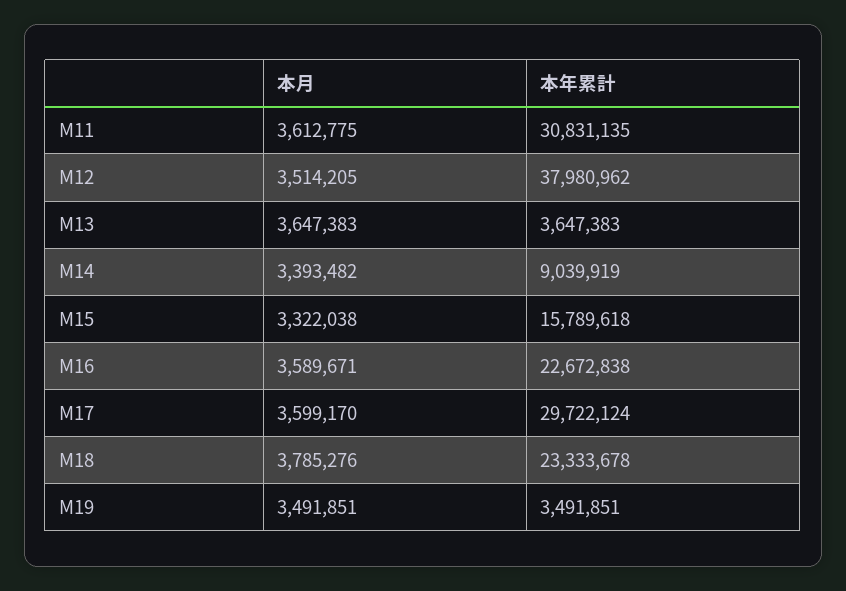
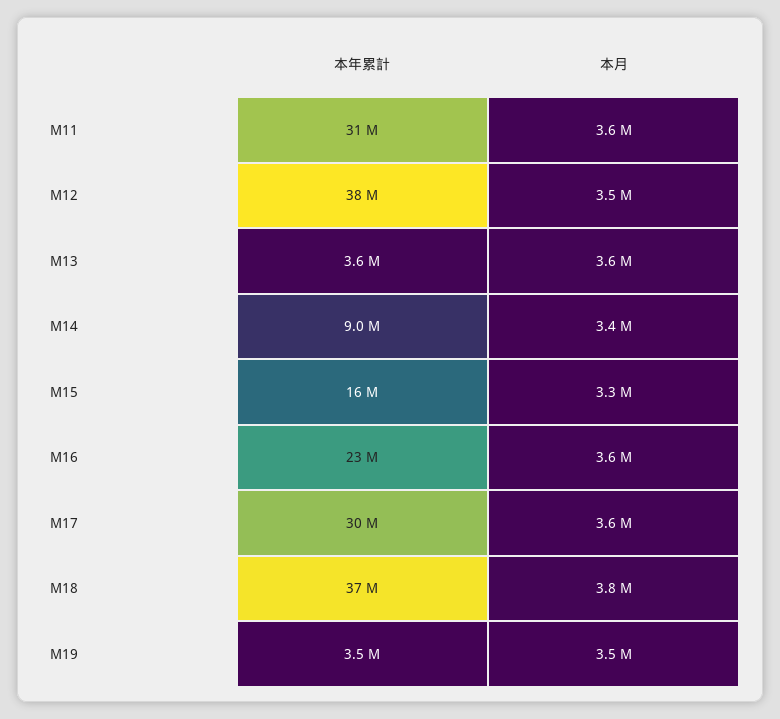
  {
    "本月": {
      "M11": 3612775,
      "M12": 3514205,
      "M13": 3647383,
      "M14": 3393482,
      "M15": 3322038,
      "M16": 3589671,
      "M17": 3599170,
      "M18": 3785276,
      "M19": 3491851
    },
    "本年累計": {
      "M11": 30831135,
      "M12": 37980962,
      "M13": 3647383,
      "M14": 9039919,
      "M15": 15789618,
      "M16": 22672838,
      "M17": 29722124,
-     "M18": 23333678,
+     "M18": 37000000,
      "M19": 3491851
    }
  }

